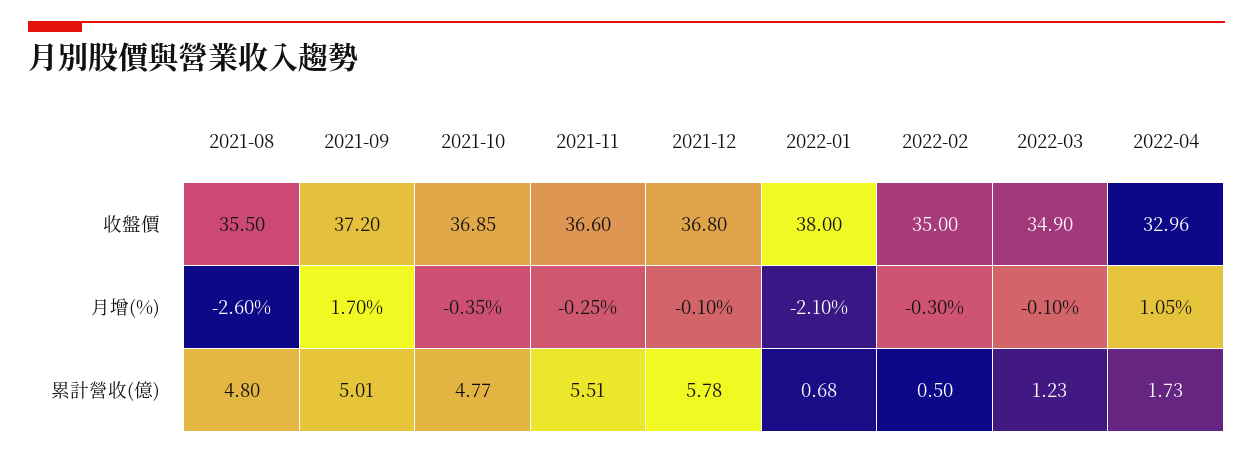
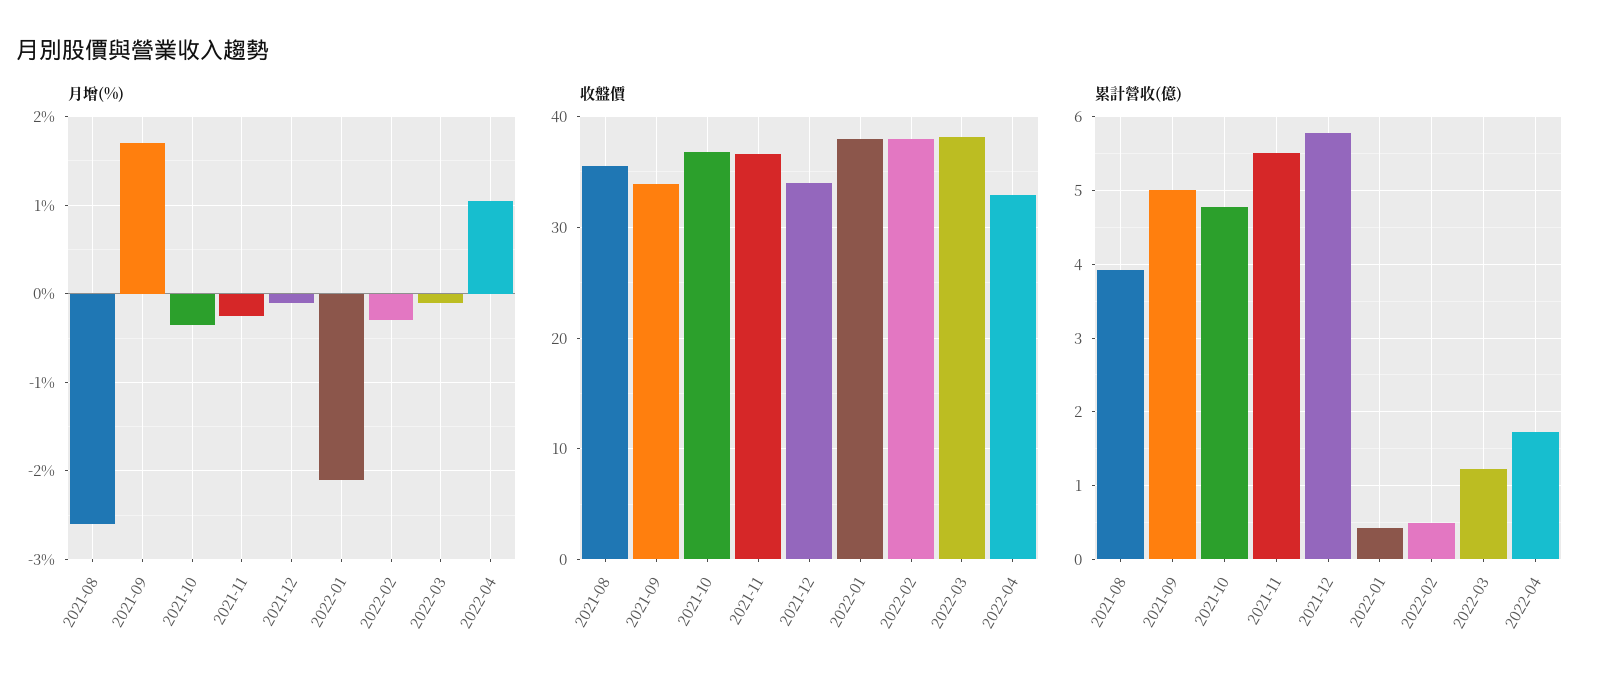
  {
    "收盤價": {
      "2021-08": 35.5,
-     "2021-09": 37.2,
+     "2021-09": 34,
      "2021-10": 36.85,
      "2021-11": 36.6,
-     "2021-12": 36.8,
+     "2021-12": 34,
      "2022-01": 38,
-     "2022-02": 35,
+     "2022-02": 38,
-     "2022-03": 34.9,
+     "2022-03": 38,
      "2022-04": 32.96
    },
    "月增(%)": {
      "2021-08": -2.6,
      "2021-09": 1.7,
      "2021-10": -0.35,
      "2021-11": -0.25,
      "2021-12": -0.1,
      "2022-01": -2.1,
      "2022-02": -0.3,
      "2022-03": -0.1,
      "2022-04": 1.05
    },
    "累計營收(億)": {
-     "2021-08": 4.8,
+     "2021-08": 3.9,
      "2021-09": 5.01,
      "2021-10": 4.77,
      "2021-11": 5.51,
      "2021-12": 5.78,
-     "2022-01": 0.68,
+     "2022-01": 0.4,
      "2022-02": 0.5,
      "2022-03": 1.23,
      "2022-04": 1.73
    }
  }

